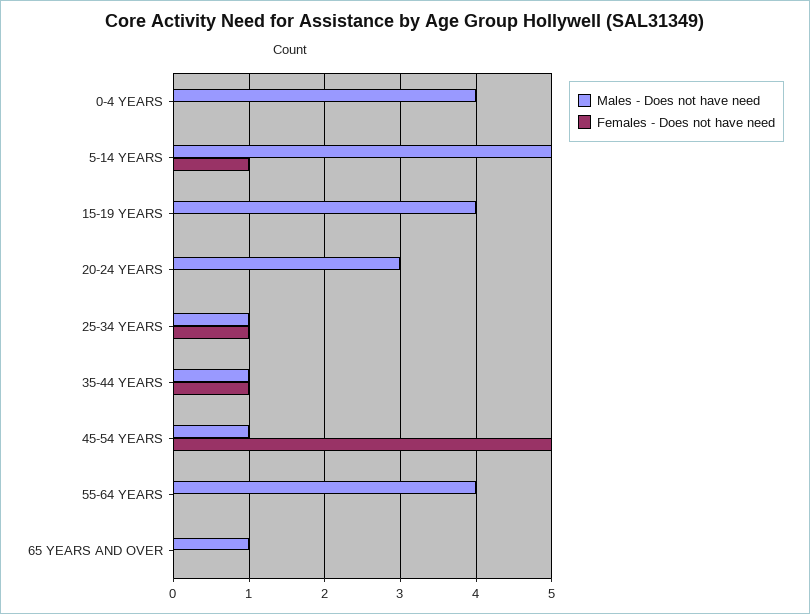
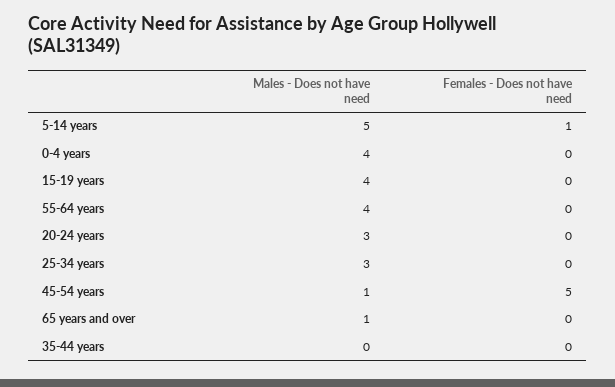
  {
    "Males - Does not have need": {
      "0-4 YEARS": 4,
      "5-14 YEARS": 5,
      "15-19 YEARS": 4,
      "20-24 YEARS": 3,
-     "25-34 YEARS": 1,
+     "25-34 YEARS": 3,
-     "35-44 YEARS": 1,
+     "35-44 YEARS": 0,
      "45-54 YEARS": 1,
      "55-64 YEARS": 4,
      "65 YEARS AND OVER": 1
    },
    "Females - Does not have need": {
      "0-4 YEARS": 0,
      "5-14 YEARS": 1,
      "15-19 YEARS": 0,
      "20-24 YEARS": 0,
-     "25-34 YEARS": 1,
+     "25-34 YEARS": 0,
-     "35-44 YEARS": 1,
+     "35-44 YEARS": 0,
      "45-54 YEARS": 5,
      "55-64 YEARS": 0,
      "65 YEARS AND OVER": 0
    }
  }

